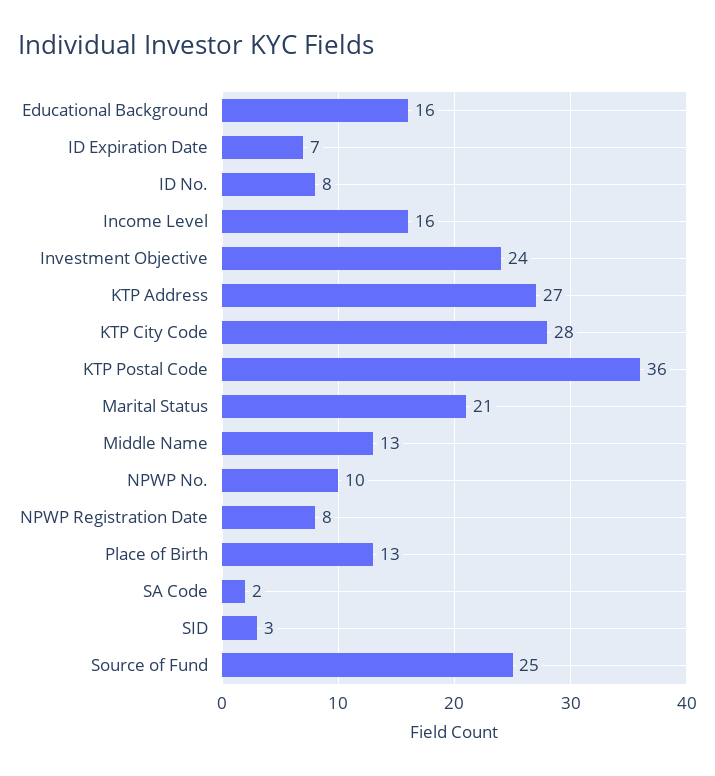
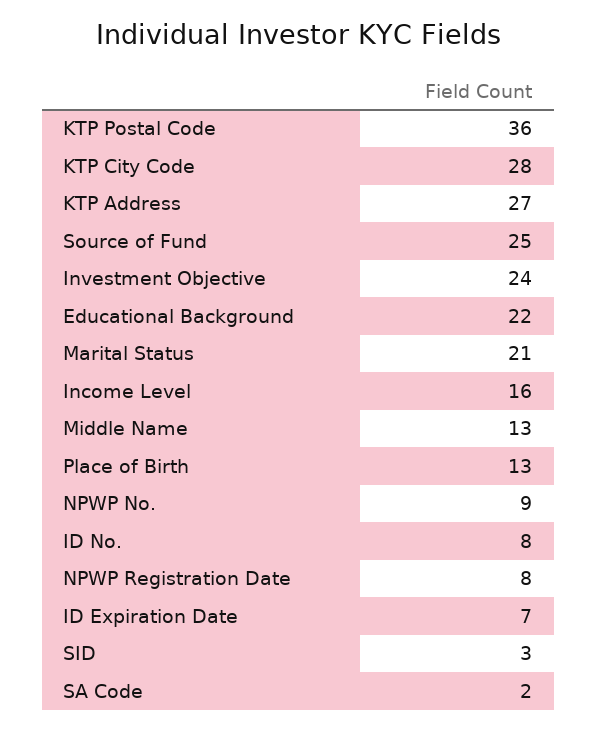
  {
-   "Educational Background": 16,
+   "Educational Background": 22,
    "ID Expiration Date": 7,
    "ID No.": 8,
    "Income Level": 16,
    "Investment Objective": 24,
    "KTP Address": 27,
    "KTP City Code": 28,
    "KTP Postal Code": 36,
    "Marital Status": 21,
    "Middle Name": 13,
-   "NPWP No.": 10,
+   "NPWP No.": 9,
    "NPWP Registration Date": 8,
    "Place of Birth": 13,
    "SA Code": 2,
    "SID": 3,
    "Source of Fund": 25
  }

